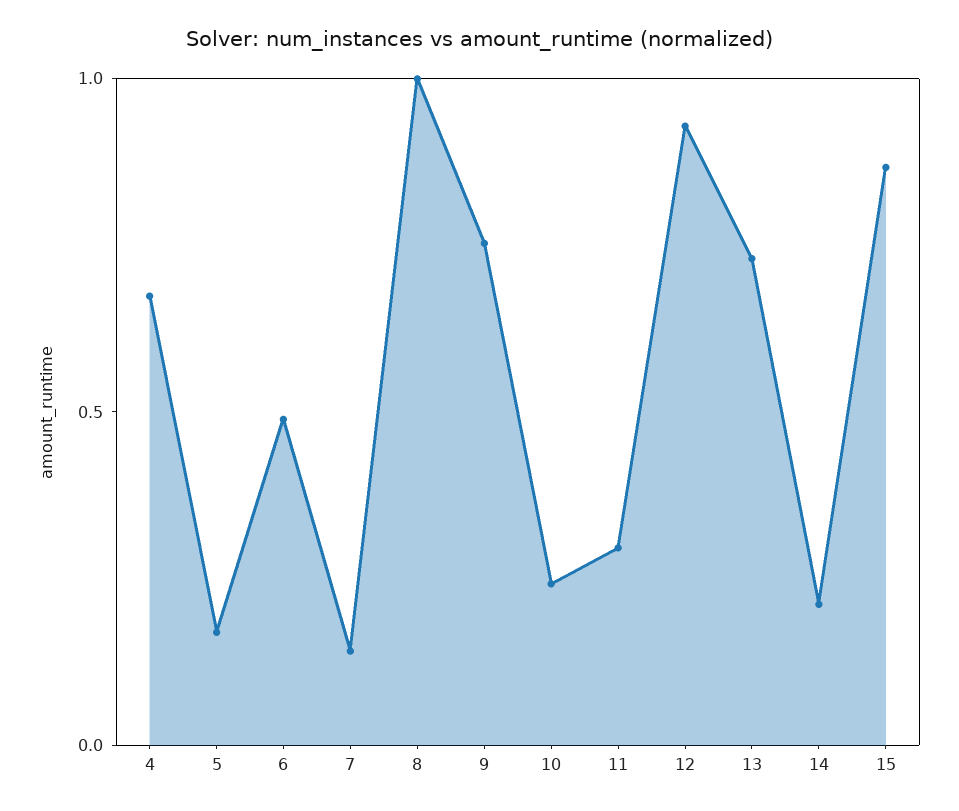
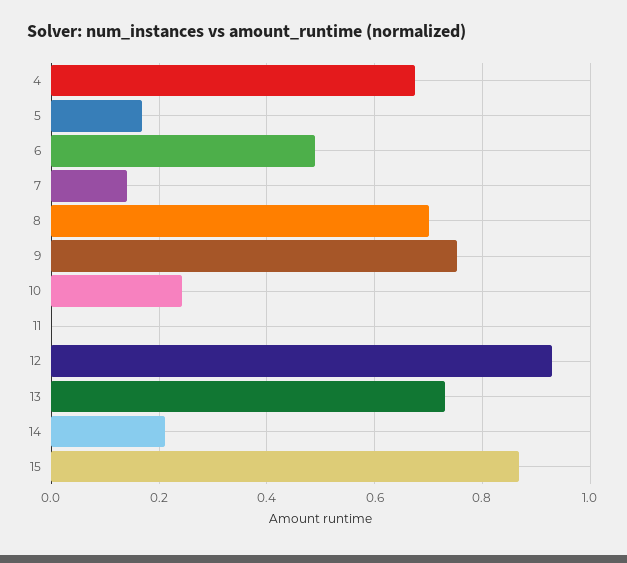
  {
    "4": 0.68,
    "5": 0.16,
    "6": 0.48,
    "7": 0.14,
-   "8": 1,
+   "8": 0.7,
    "9": 0.76,
    "10": 0.24,
-   "11": 0.3,
+   "11": 0,
    "12": 0.92,
    "13": 0.74,
    "14": 0.22,
    "15": 0.86
  }

